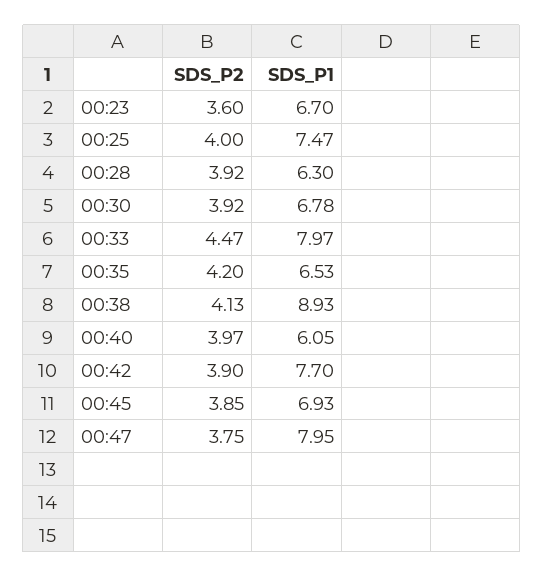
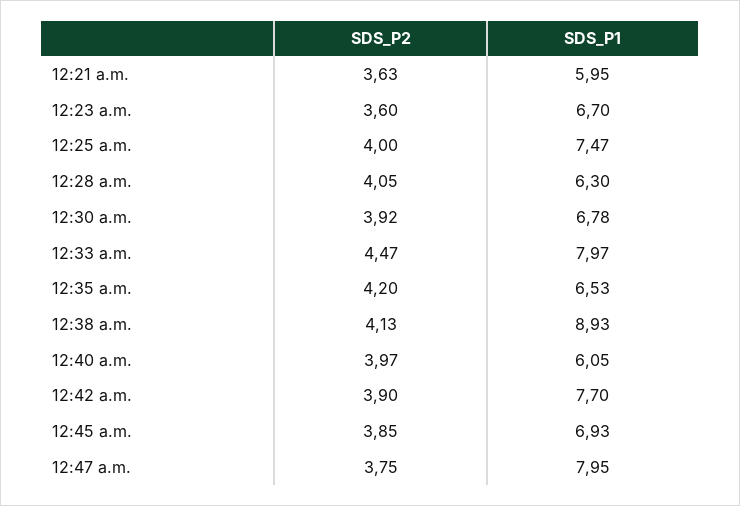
  {
    "SDS_P2": {
      "00:23": 3.6,
      "00:25": 4,
-     "00:28": 3.92,
+     "00:28": 4.05,
      "00:30": 3.92,
      "00:33": 4.47,
      "00:35": 4.2,
      "00:38": 4.13,
      "00:40": 3.97,
      "00:42": 3.9,
      "00:45": 3.85,
-     "00:47": 3.75
+     "00:47": 3.75,
+     "12:21 a.m.": 3.63
    },
    "SDS_P1": {
      "00:23": 6.7,
      "00:25": 7.47,
      "00:28": 6.3,
      "00:30": 6.78,
      "00:33": 7.97,
      "00:35": 6.53,
      "00:38": 8.93,
      "00:40": 6.05,
      "00:42": 7.7,
      "00:45": 6.93,
-     "00:47": 7.95
+     "00:47": 7.95,
+     "12:21 a.m.": 5.95
    }
  }

